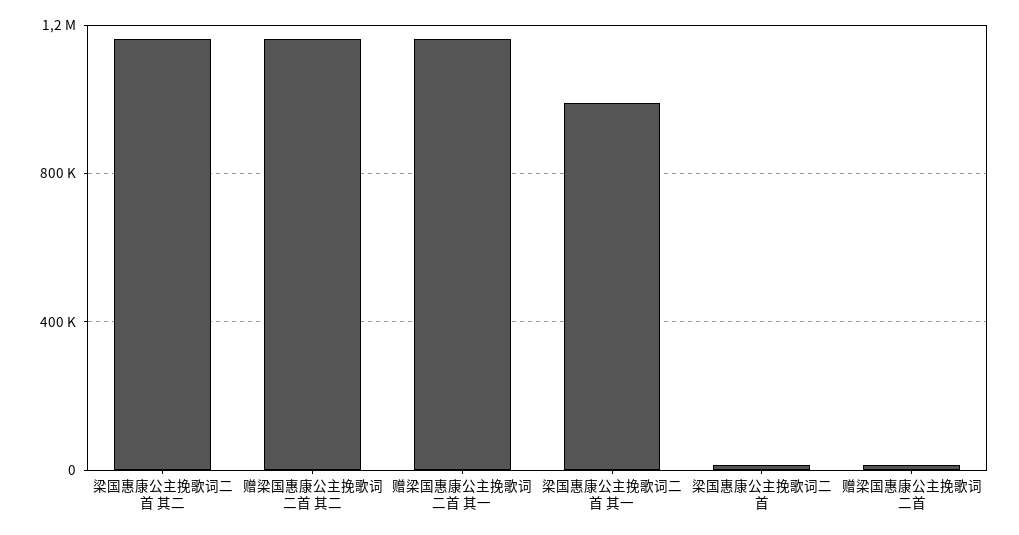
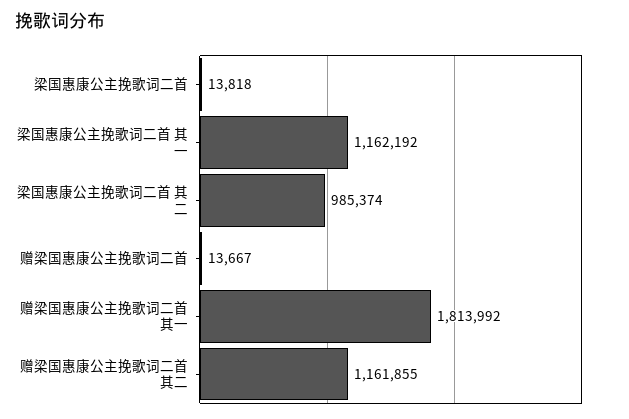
  {
-   "梁国惠康公主挽歌词二首 其二": 1150000,
+   "梁国惠康公主挽歌词二首 其二": 985374,
    "赠梁国惠康公主挽歌词二首 其二": 1161855,
-   "赠梁国惠康公主挽歌词二首 其一": 1150000,
+   "赠梁国惠康公主挽歌词二首 其一": 1813992,
-   "梁国惠康公主挽歌词二首 其一": 1000000,
+   "梁国惠康公主挽歌词二首 其一": 1162192,
    "梁国惠康公主挽歌词二首": 13818,
    "赠梁国惠康公主挽歌词二首": 13667
  }

